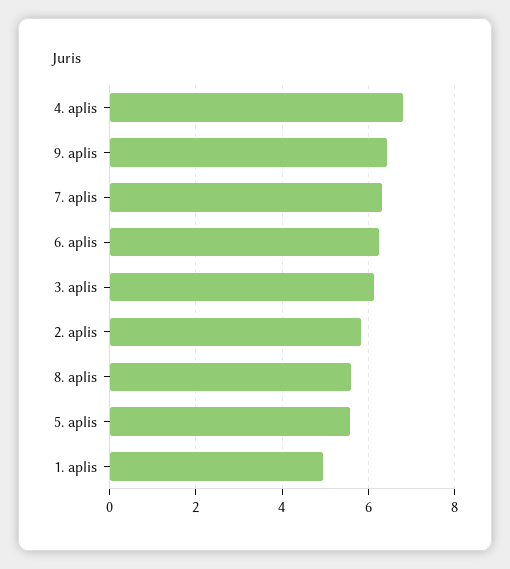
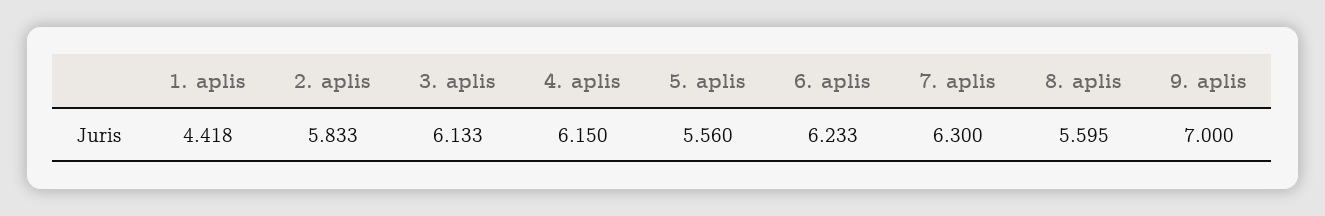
  {
-   "4. aplis": 6.8,
+   "4. aplis": 6.15,
-   "9. aplis": 6.4,
+   "9. aplis": 7,
    "7. aplis": 6.3,
    "6. aplis": 6.233,
    "3. aplis": 6.133,
    "2. aplis": 5.833,
    "8. aplis": 5.595,
    "5. aplis": 5.56,
-   "1. aplis": 5
+   "1. aplis": 4.418
  }

